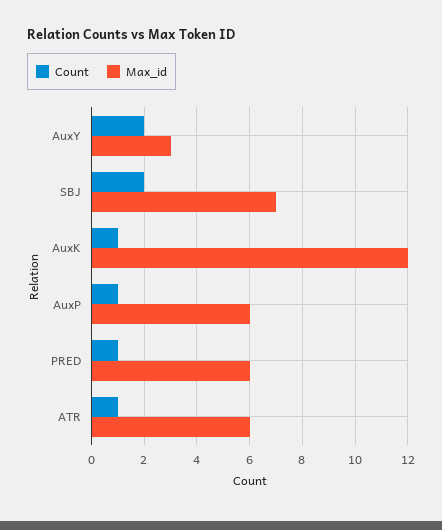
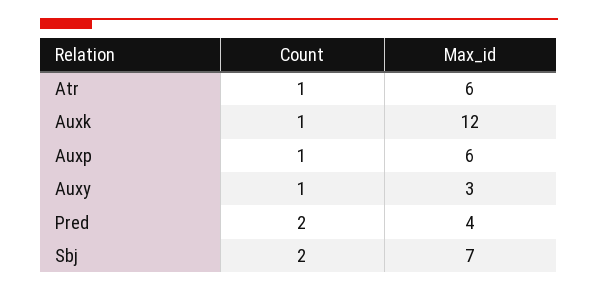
  {
    "Count": {
-     "AuxY": 2,
+     "AuxY": 1,
      "SBJ": 2,
      "AuxK": 1,
      "AuxP": 1,
-     "PRED": 1,
+     "PRED": 2,
      "ATR": 1
    },
    "Max_id": {
      "AuxY": 3,
      "SBJ": 7,
      "AuxK": 12,
      "AuxP": 6,
-     "PRED": 6,
+     "PRED": 4,
      "ATR": 6
    }
  }

